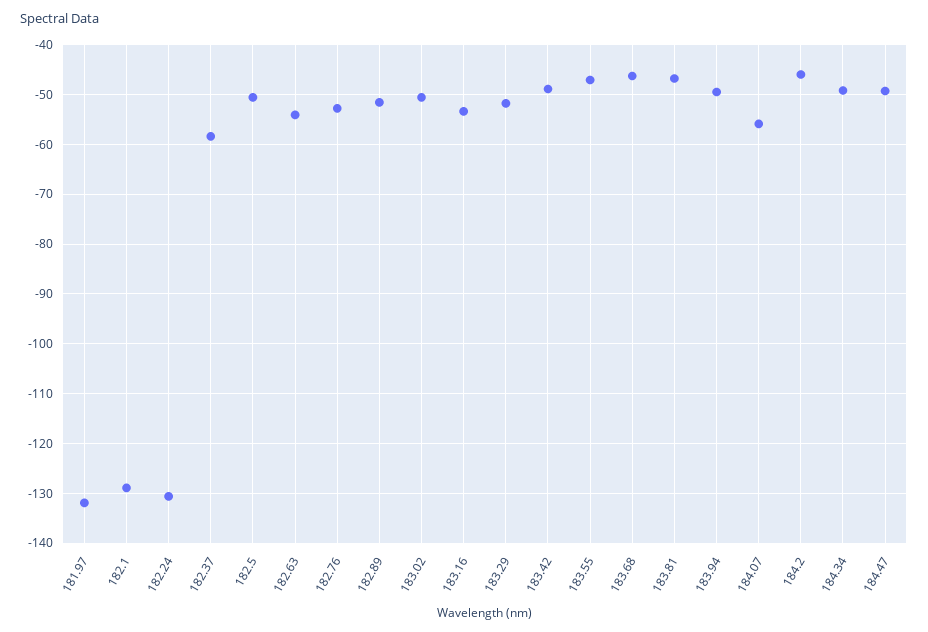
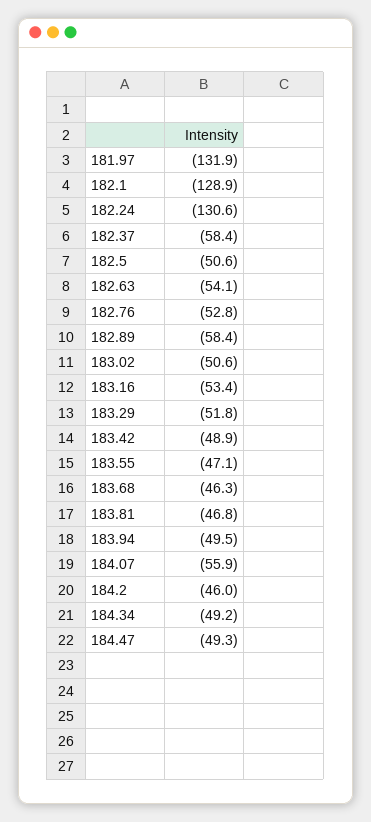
  {
    "181.97": -131.9,
    "182.1": -128.9,
    "182.24": -130.6,
    "182.37": -58.4,
    "182.5": -50.6,
    "182.63": -54.1,
    "182.76": -52.8,
-   "182.89": -52,
+   "182.89": -58.4,
    "183.02": -50.6,
    "183.16": -53.4,
    "183.29": -51.8,
    "183.42": -48.9,
    "183.55": -47.1,
    "183.68": -46.3,
    "183.81": -46.8,
    "183.94": -49.5,
    "184.07": -55.9,
    "184.2": -46,
    "184.34": -49.2,
    "184.47": -49.3
  }

